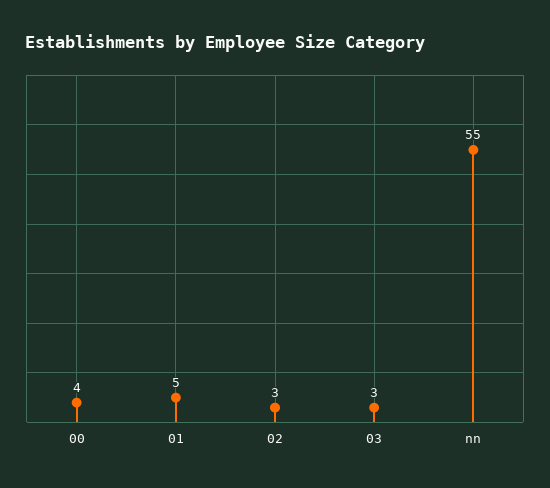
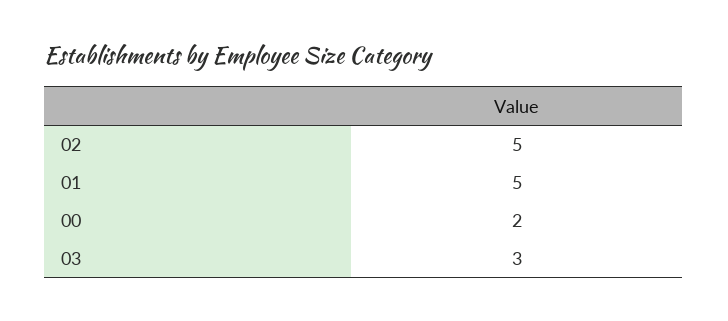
  {
-   "00": 4,
+   "00": 2,
    "01": 5,
-   "02": 3,
+   "02": 5,
-   "03": 3,
+   "03": 3
-   "nn": 55
  }

